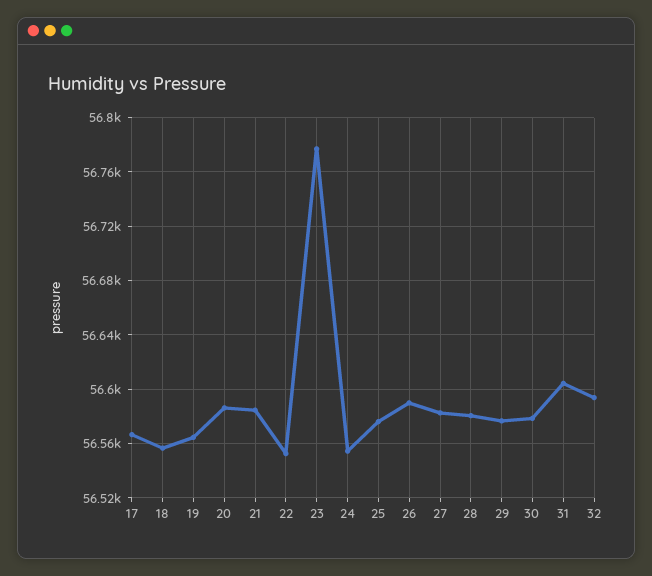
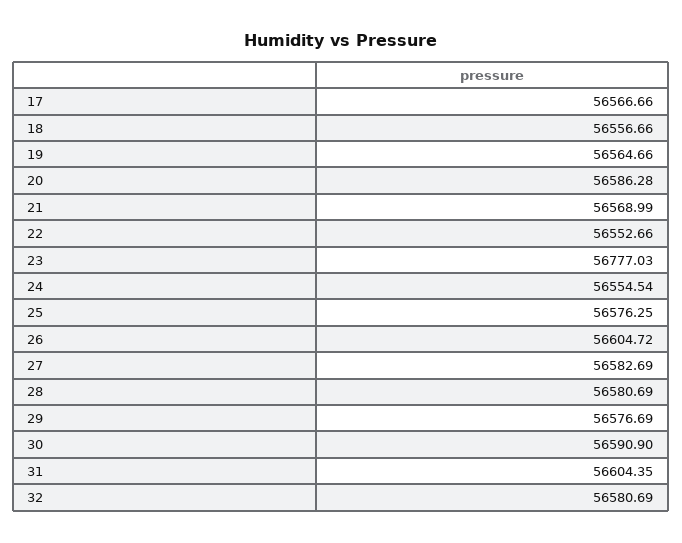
  {
    "17": 56566.66,
    "18": 56556.66,
    "19": 56564.66,
    "20": 56586.28,
-   "21": 56585,
+   "21": 56568.99,
    "22": 56552.66,
    "23": 56777.03,
    "24": 56554.54,
    "25": 56576.25,
-   "26": 56590,
+   "26": 56604.72,
    "27": 56582.69,
    "28": 56580.69,
    "29": 56576.69,
-   "30": 56580,
+   "30": 56590.9,
    "31": 56604.35,
-   "32": 56595
+   "32": 56580.69
  }

